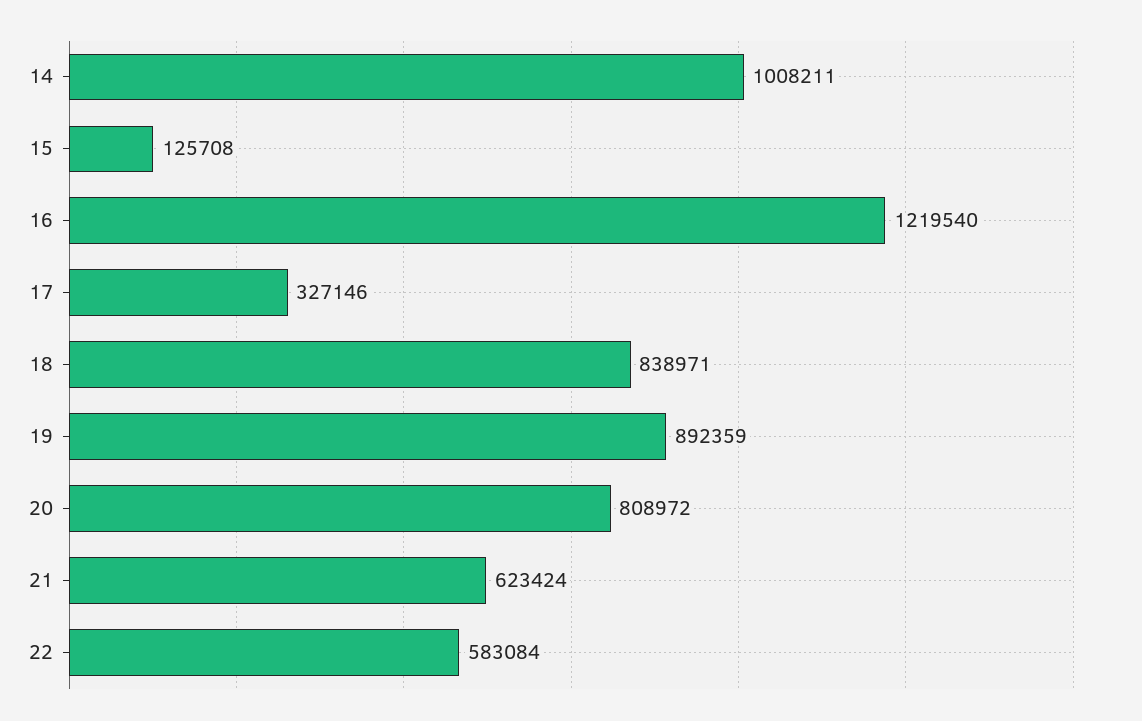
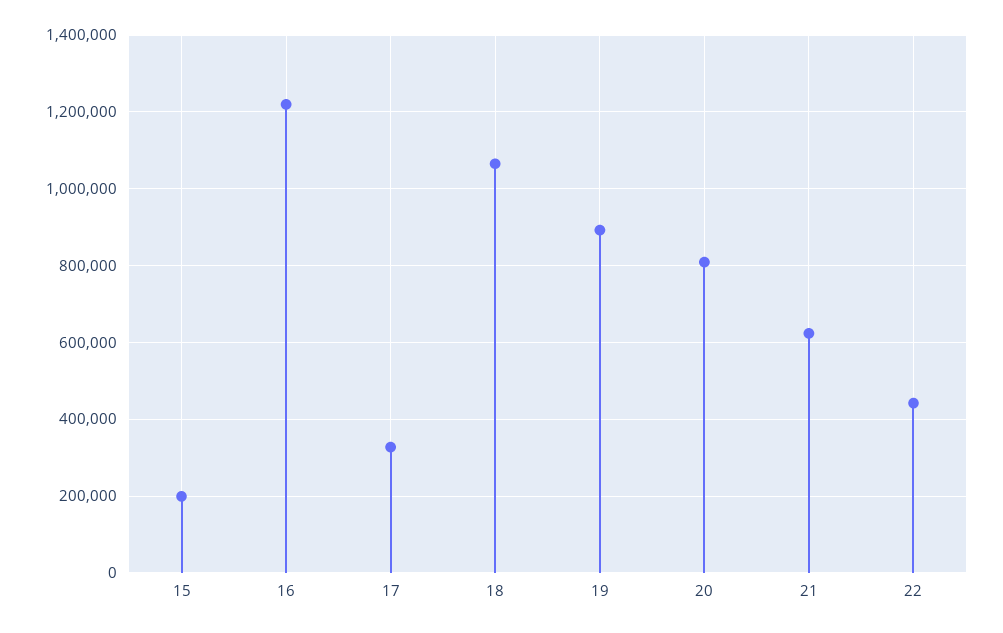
  {
-   "14": 1008211,
-   "15": 125708,
+   "15": 200000,
    "16": 1219540,
    "17": 327146,
-   "18": 838971,
+   "18": 1060000,
    "19": 892359,
    "20": 808972,
    "21": 623424,
-   "22": 583084
+   "22": 440000
  }

